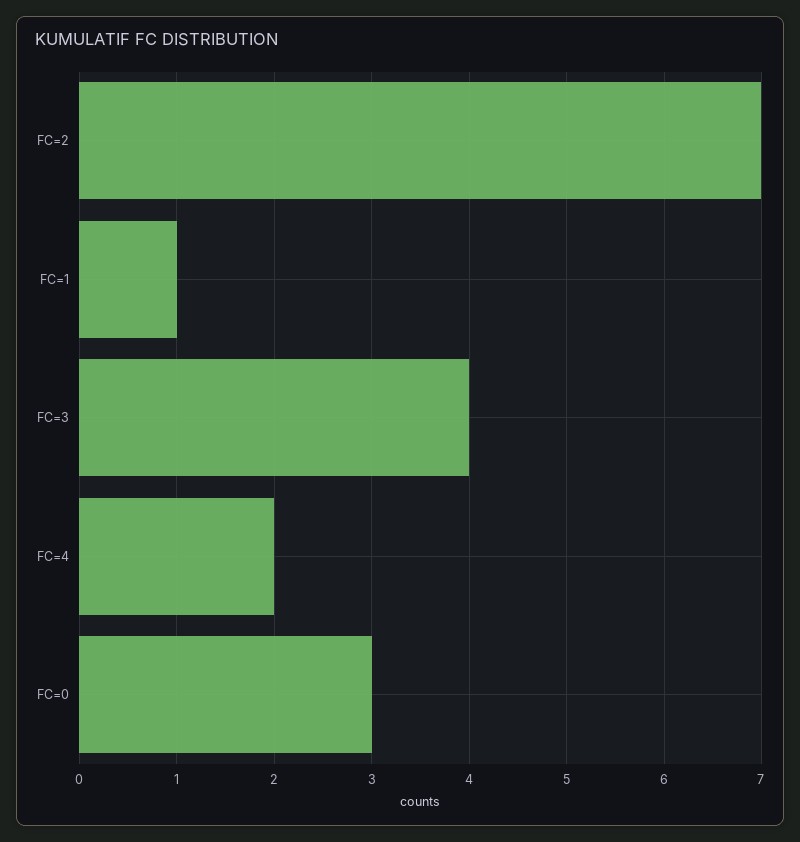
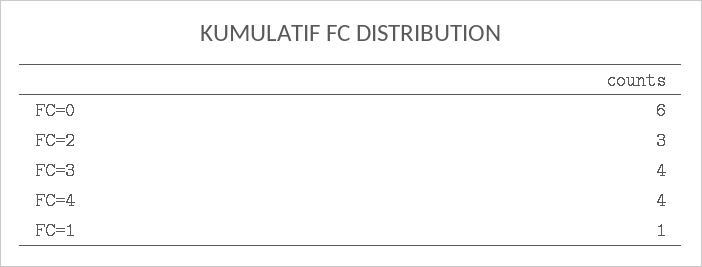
  {
-   "FC=2": 7,
+   "FC=2": 3,
    "FC=1": 1,
    "FC=3": 4,
-   "FC=4": 2,
+   "FC=4": 4,
-   "FC=0": 3
+   "FC=0": 6
  }

